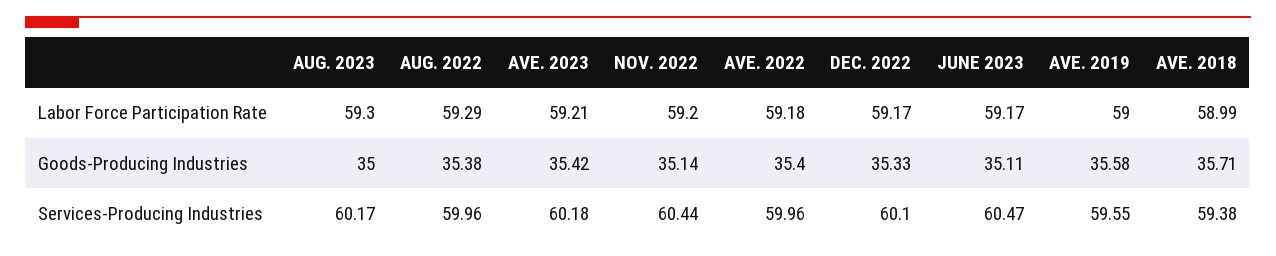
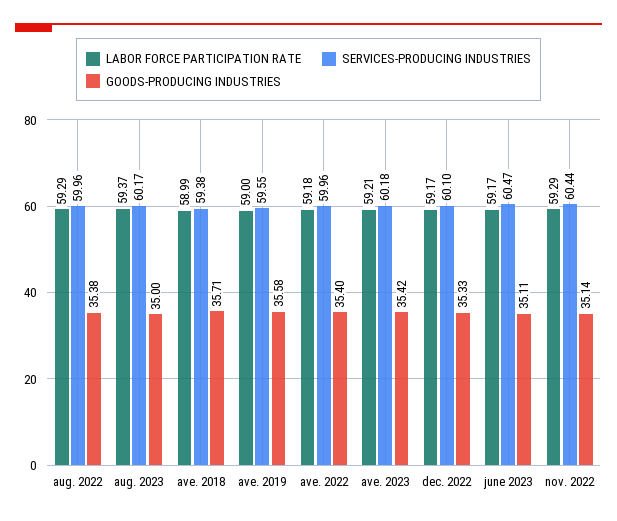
  {
    "Labor Force Participation Rate": {
-     "AUG. 2023": 59.3,
+     "AUG. 2023": 59.37,
      "AUG. 2022": 59.29,
      "AVE. 2023": 59.21,
-     "NOV. 2022": 59.2,
+     "NOV. 2022": 59.29,
      "AVE. 2022": 59.18,
      "DEC. 2022": 59.17,
      "JUNE 2023": 59.17,
      "AVE. 2019": 59,
      "AVE. 2018": 58.99
    },
    "Goods-Producing Industries": {
      "AUG. 2023": 35,
      "AUG. 2022": 35.38,
      "AVE. 2023": 35.42,
      "NOV. 2022": 35.14,
      "AVE. 2022": 35.4,
      "DEC. 2022": 35.33,
      "JUNE 2023": 35.11,
      "AVE. 2019": 35.58,
      "AVE. 2018": 35.71
    },
    "Services-Producing Industries": {
      "AUG. 2023": 60.17,
      "AUG. 2022": 59.96,
      "AVE. 2023": 60.18,
      "NOV. 2022": 60.44,
      "AVE. 2022": 59.96,
      "DEC. 2022": 60.1,
      "JUNE 2023": 60.47,
      "AVE. 2019": 59.55,
      "AVE. 2018": 59.38
    }
  }

